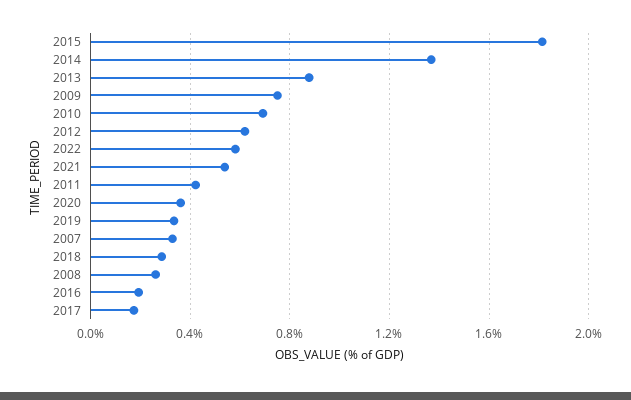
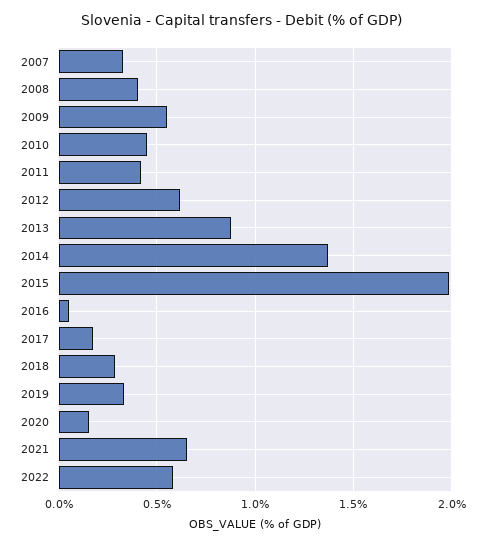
  {
-   "2015": 1.8,
+   "2015": 2,
    "2014": 1.35,
    "2013": 0.9,
-   "2009": 0.75,
+   "2009": 0.55,
-   "2010": 0.7,
+   "2010": 0.45,
    "2012": 0.6,
    "2022": 0.6,
-   "2021": 0.55,
+   "2021": 0.65,
    "2011": 0.4,
-   "2020": 0.35,
+   "2020": 0.15,
    "2019": 0.35,
    "2007": 0.35,
    "2018": 0.3,
-   "2008": 0.25,
+   "2008": 0.4,
-   "2016": 0.2,
+   "2016": 0.05,
    "2017": 0.15
  }

